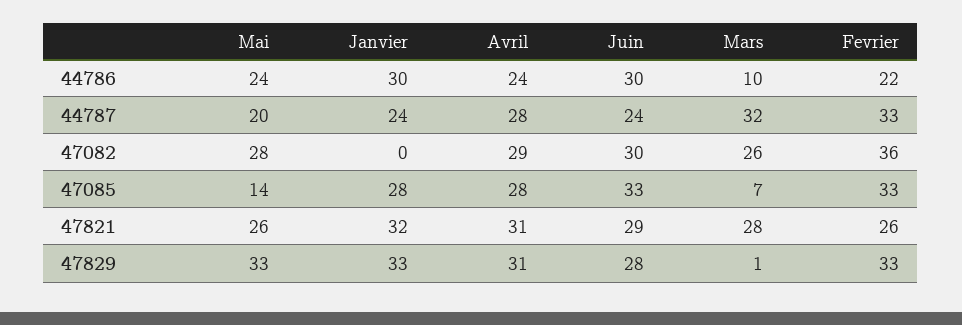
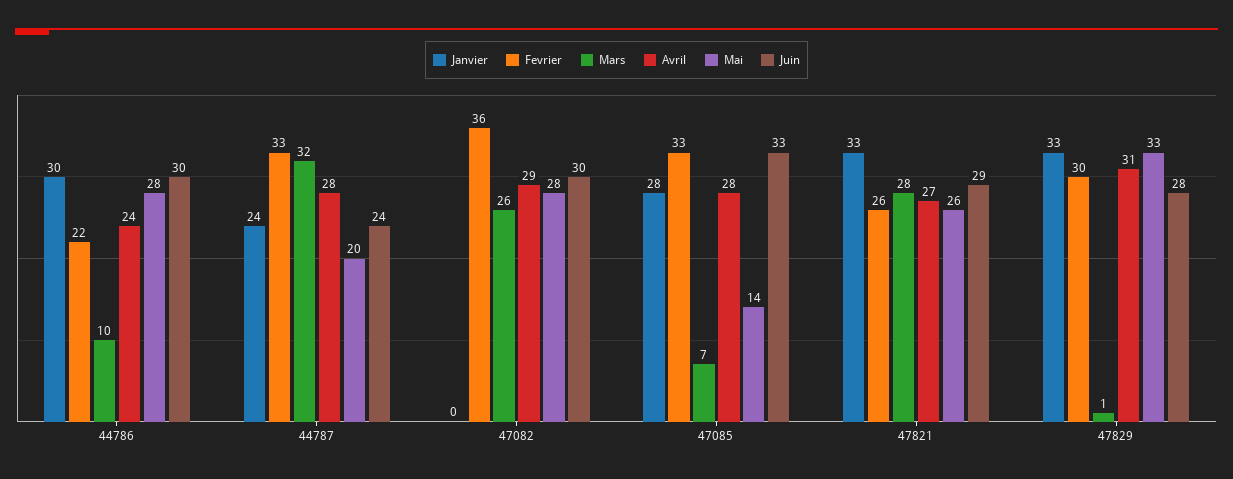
  {
    "Mai": {
-     "44786": 24,
+     "44786": 28,
      "44787": 20,
      "47082": 28,
      "47085": 14,
      "47821": 26,
      "47829": 33
    },
    "Janvier": {
      "44786": 30,
      "44787": 24,
      "47082": 0,
      "47085": 28,
-     "47821": 32,
+     "47821": 33,
      "47829": 33
    },
    "Avril": {
      "44786": 24,
      "44787": 28,
      "47082": 29,
      "47085": 28,
-     "47821": 31,
+     "47821": 27,
      "47829": 31
    },
    "Juin": {
      "44786": 30,
      "44787": 24,
      "47082": 30,
      "47085": 33,
      "47821": 29,
      "47829": 28
    },
    "Mars": {
      "44786": 10,
      "44787": 32,
      "47082": 26,
      "47085": 7,
      "47821": 28,
      "47829": 1
    },
    "Fevrier": {
      "44786": 22,
      "44787": 33,
      "47082": 36,
      "47085": 33,
      "47821": 26,
-     "47829": 33
+     "47829": 30
    }
  }

